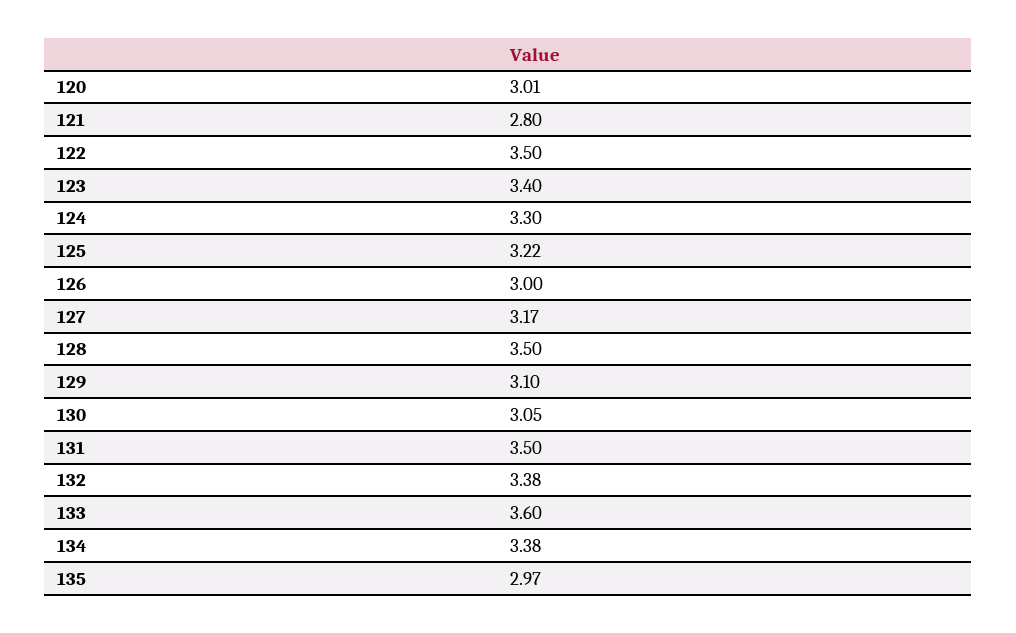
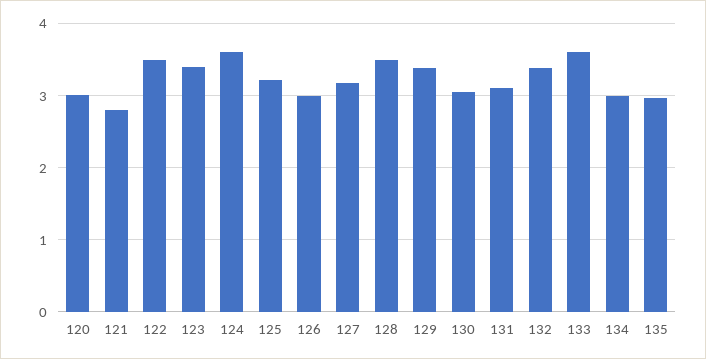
  {
    "120": 3.01,
    "121": 2.8,
    "122": 3.5,
    "123": 3.4,
-   "124": 3.3,
+   "124": 3.6,
    "125": 3.22,
    "126": 3,
    "127": 3.17,
    "128": 3.5,
-   "129": 3.1,
+   "129": 3.4,
    "130": 3.05,
-   "131": 3.5,
+   "131": 3.1,
    "132": 3.38,
    "133": 3.6,
-   "134": 3.38,
+   "134": 3,
    "135": 2.97
  }

